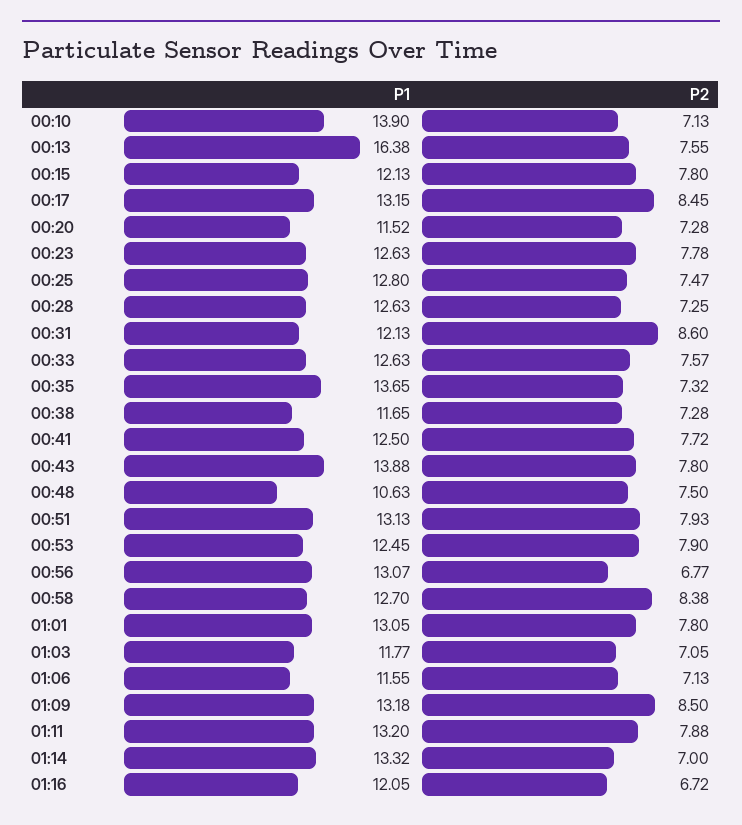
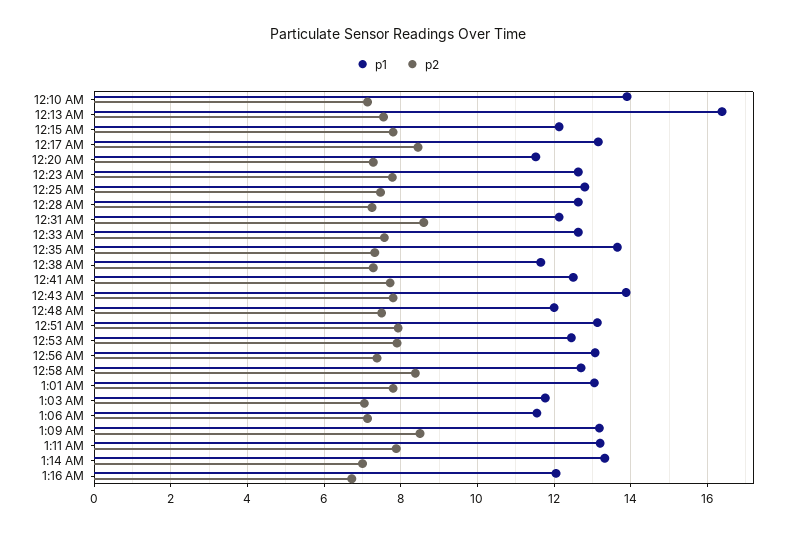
  {
    "P1": {
      "00:10": 13.9,
      "00:13": 16.38,
      "00:15": 12.13,
      "00:17": 13.15,
      "00:20": 11.52,
      "00:23": 12.63,
      "00:25": 12.8,
      "00:28": 12.63,
      "00:31": 12.13,
      "00:33": 12.63,
      "00:35": 13.65,
      "00:38": 11.65,
      "00:41": 12.5,
      "00:43": 13.88,
-     "00:48": 10.63,
+     "00:48": 12,
      "00:51": 13.13,
      "00:53": 12.45,
      "00:56": 13.07,
      "00:58": 12.7,
      "01:01": 13.05,
      "01:03": 11.77,
      "01:06": 11.55,
      "01:09": 13.18,
      "01:11": 13.2,
      "01:14": 13.32,
      "01:16": 12.05
    },
    "P2": {
      "00:10": 7.13,
      "00:13": 7.55,
      "00:15": 7.8,
      "00:17": 8.45,
      "00:20": 7.28,
      "00:23": 7.78,
      "00:25": 7.47,
      "00:28": 7.25,
      "00:31": 8.6,
      "00:33": 7.57,
      "00:35": 7.32,
      "00:38": 7.28,
      "00:41": 7.72,
      "00:43": 7.8,
      "00:48": 7.5,
      "00:51": 7.93,
      "00:53": 7.9,
-     "00:56": 6.77,
+     "00:56": 7.4,
      "00:58": 8.38,
      "01:01": 7.8,
      "01:03": 7.05,
      "01:06": 7.13,
      "01:09": 8.5,
      "01:11": 7.88,
      "01:14": 7,
      "01:16": 6.72
    }
  }

